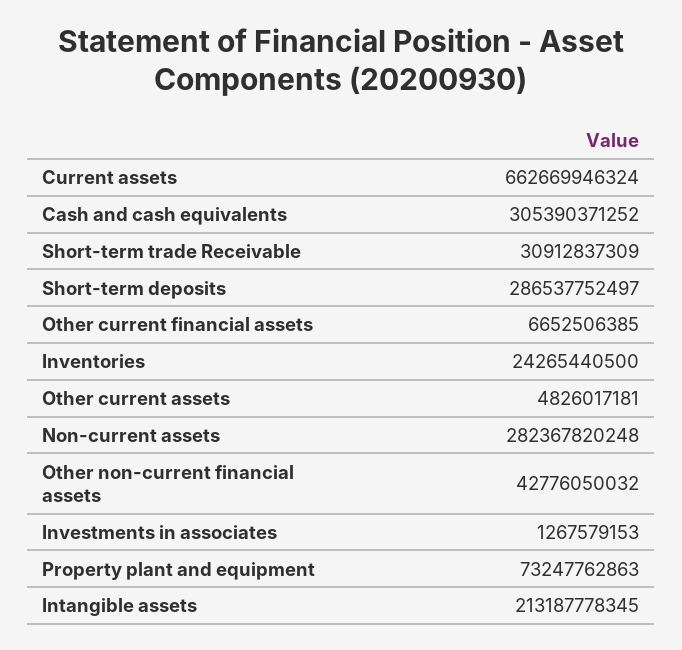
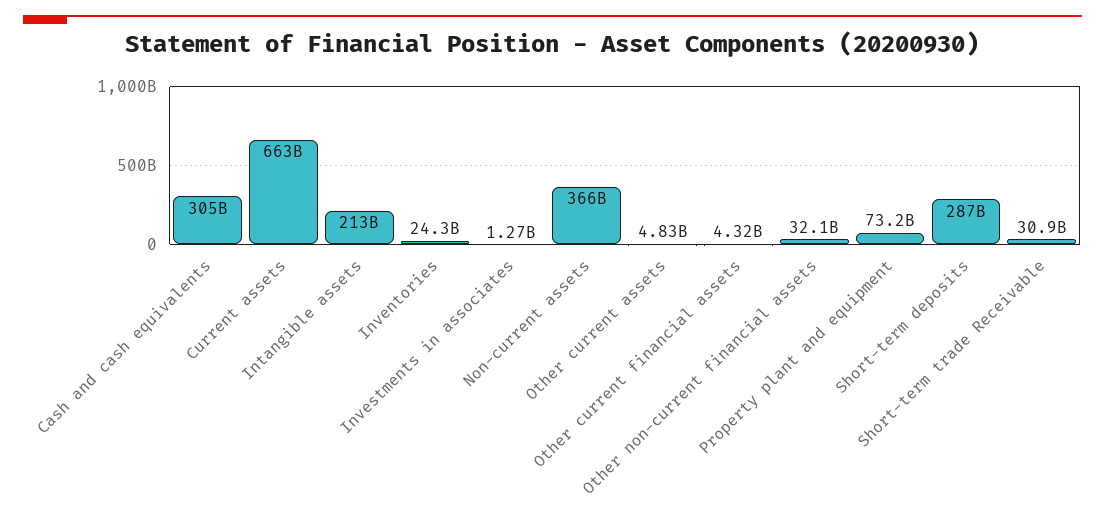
  {
    "Current assets": 662669946324,
    "Cash and cash equivalents": 305390371252,
    "Short-term trade Receivable": 30912837309,
    "Short-term deposits": 286537752497,
-   "Other current financial assets": 6652506385,
+   "Other current financial assets": 4320000000,
    "Inventories": 24265440500,
    "Other current assets": 4826017181,
-   "Non-current assets": 282367820248,
+   "Non-current assets": 366000000000,
-   "Other non-current financial assets": 42776050032,
+   "Other non-current financial assets": 32100000000,
    "Investments in associates": 1267579153,
    "Property plant and equipment": 73247762863,
    "Intangible assets": 213187778345
  }

